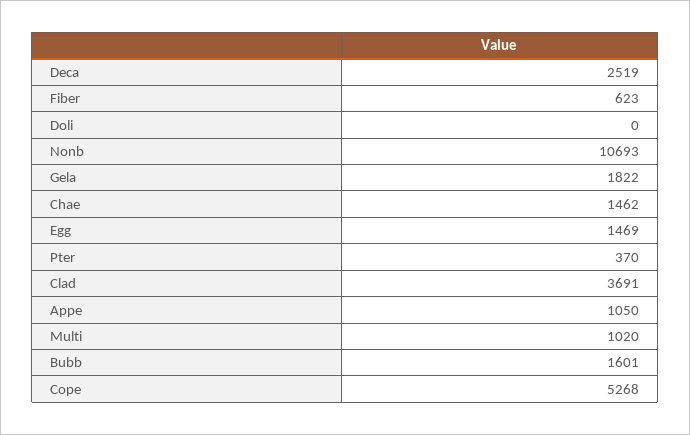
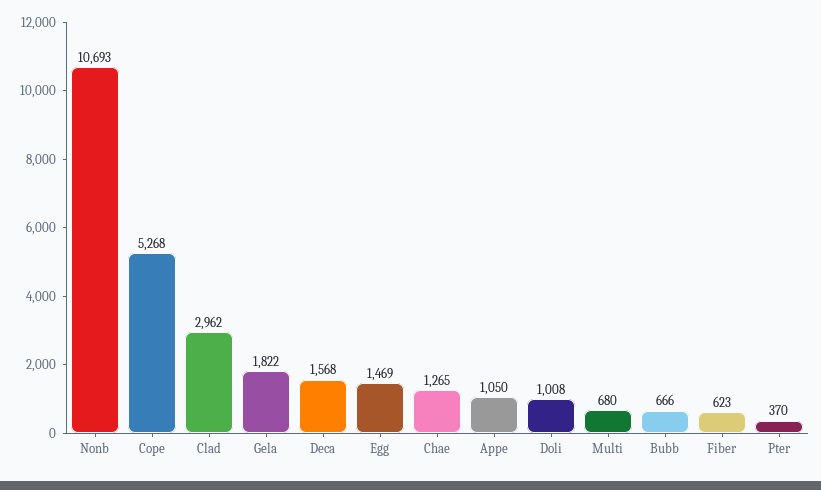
  {
-   "Deca": 2519,
+   "Deca": 1568,
    "Fiber": 623,
-   "Doli": 0,
+   "Doli": 1008,
    "Nonb": 10693,
    "Gela": 1822,
-   "Chae": 1462,
+   "Chae": 1265,
    "Egg": 1469,
    "Pter": 370,
-   "Clad": 3691,
+   "Clad": 2962,
    "Appe": 1050,
-   "Multi": 1020,
+   "Multi": 680,
-   "Bubb": 1601,
+   "Bubb": 666,
    "Cope": 5268
  }

